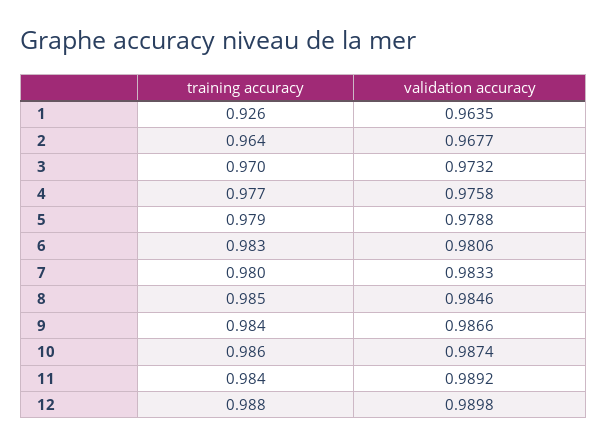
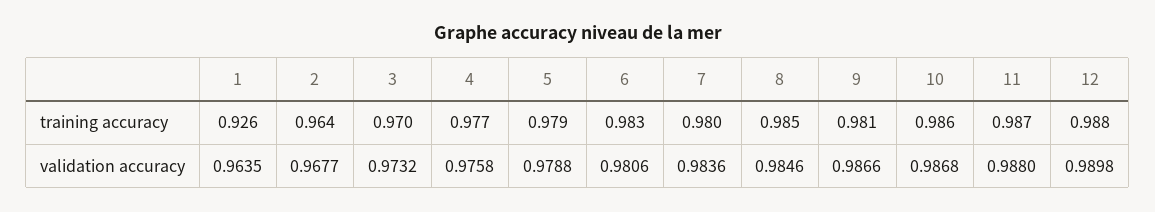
  {
    "training accuracy": {
      "1": 0.926,
      "2": 0.964,
      "3": 0.97,
      "4": 0.977,
      "5": 0.979,
      "6": 0.983,
      "7": 0.98,
      "8": 0.985,
-     "9": 0.984,
+     "9": 0.981,
      "10": 0.986,
-     "11": 0.984,
+     "11": 0.987,
      "12": 0.988
    },
    "validation accuracy": {
      "1": 0.9635,
      "2": 0.9677,
      "3": 0.9732,
      "4": 0.9758,
      "5": 0.9788,
      "6": 0.9806,
-     "7": 0.9833,
+     "7": 0.9836,
      "8": 0.9846,
      "9": 0.9866,
-     "10": 0.9874,
+     "10": 0.9868,
-     "11": 0.9892,
+     "11": 0.988,
      "12": 0.9898
    }
  }

